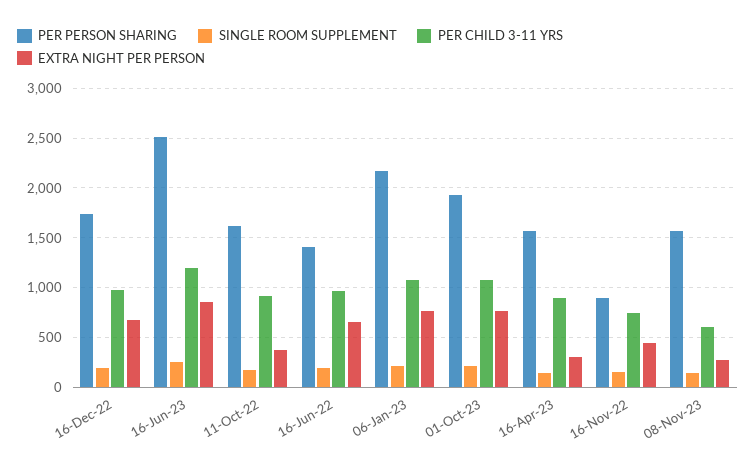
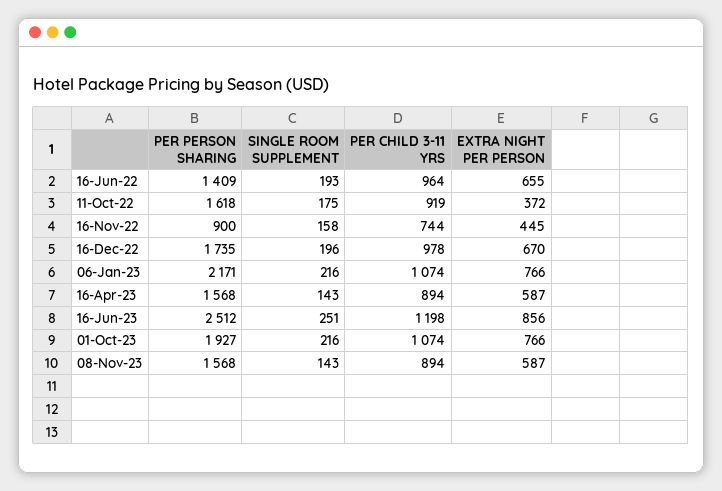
  {
    "PER PERSON SHARING": {
      "16-Dec-22": 1735,
      "16-Jun-23": 2512,
      "11-Oct-22": 1618,
      "16-Jun-22": 1409,
      "06-Jan-23": 2171,
      "01-Oct-23": 1927,
      "16-Apr-23": 1568,
      "16-Nov-22": 900,
      "08-Nov-23": 1568
    },
    "SINGLE ROOM SUPPLEMENT": {
      "16-Dec-22": 196,
      "16-Jun-23": 251,
      "11-Oct-22": 175,
      "16-Jun-22": 193,
      "06-Jan-23": 216,
      "01-Oct-23": 216,
      "16-Apr-23": 143,
      "16-Nov-22": 158,
      "08-Nov-23": 143
    },
    "PER CHILD 3-11 YRS": {
      "16-Dec-22": 978,
      "16-Jun-23": 1198,
      "11-Oct-22": 919,
      "16-Jun-22": 964,
      "06-Jan-23": 1074,
      "01-Oct-23": 1074,
      "16-Apr-23": 894,
      "16-Nov-22": 744,
-     "08-Nov-23": 600
+     "08-Nov-23": 894
    },
    "EXTRA NIGHT PER PERSON": {
      "16-Dec-22": 670,
      "16-Jun-23": 856,
      "11-Oct-22": 372,
      "16-Jun-22": 655,
      "06-Jan-23": 766,
      "01-Oct-23": 766,
-     "16-Apr-23": 300,
+     "16-Apr-23": 587,
      "16-Nov-22": 445,
-     "08-Nov-23": 300
+     "08-Nov-23": 587
    }
  }

